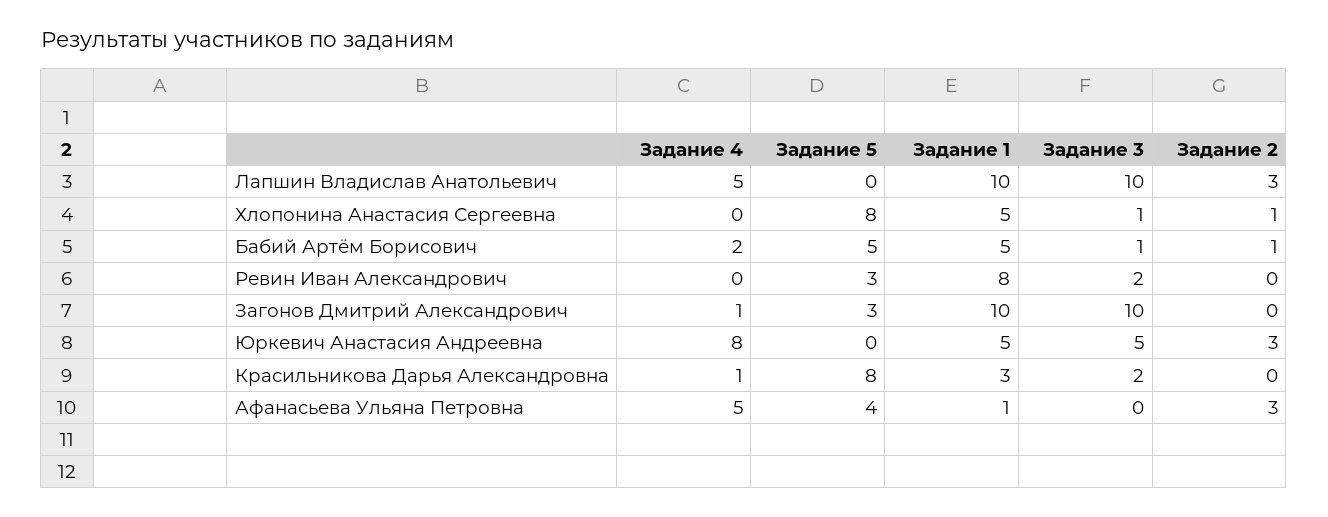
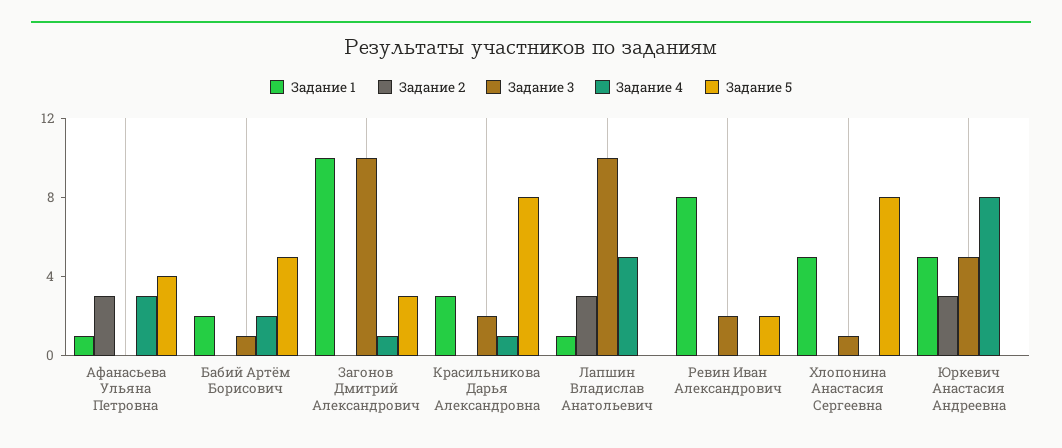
  {
    "Задание 4": {
      "Лапшин Владислав Анатольевич": 5,
      "Хлопонина Анастасия Сергеевна": 0,
      "Бабий Артём Борисович": 2,
      "Ревин Иван Александрович": 0,
      "Загонов Дмитрий Александрович": 1,
      "Юркевич Анастасия Андреевна": 8,
      "Красильникова Дарья Александровна": 1,
-     "Афанасьева Ульяна Петровна": 5
+     "Афанасьева Ульяна Петровна": 3
    },
    "Задание 5": {
      "Лапшин Владислав Анатольевич": 0,
      "Хлопонина Анастасия Сергеевна": 8,
      "Бабий Артём Борисович": 5,
-     "Ревин Иван Александрович": 3,
+     "Ревин Иван Александрович": 2,
      "Загонов Дмитрий Александрович": 3,
      "Юркевич Анастасия Андреевна": 0,
      "Красильникова Дарья Александровна": 8,
      "Афанасьева Ульяна Петровна": 4
    },
    "Задание 1": {
-     "Лапшин Владислав Анатольевич": 10,
+     "Лапшин Владислав Анатольевич": 1,
      "Хлопонина Анастасия Сергеевна": 5,
-     "Бабий Артём Борисович": 5,
+     "Бабий Артём Борисович": 2,
      "Ревин Иван Александрович": 8,
      "Загонов Дмитрий Александрович": 10,
      "Юркевич Анастасия Андреевна": 5,
      "Красильникова Дарья Александровна": 3,
      "Афанасьева Ульяна Петровна": 1
    },
    "Задание 3": {
      "Лапшин Владислав Анатольевич": 10,
      "Хлопонина Анастасия Сергеевна": 1,
      "Бабий Артём Борисович": 1,
      "Ревин Иван Александрович": 2,
      "Загонов Дмитрий Александрович": 10,
      "Юркевич Анастасия Андреевна": 5,
      "Красильникова Дарья Александровна": 2,
      "Афанасьева Ульяна Петровна": 0
    },
    "Задание 2": {
      "Лапшин Владислав Анатольевич": 3,
-     "Хлопонина Анастасия Сергеевна": 1,
+     "Хлопонина Анастасия Сергеевна": 0,
-     "Бабий Артём Борисович": 1,
+     "Бабий Артём Борисович": 0,
      "Ревин Иван Александрович": 0,
      "Загонов Дмитрий Александрович": 0,
      "Юркевич Анастасия Андреевна": 3,
      "Красильникова Дарья Александровна": 0,
      "Афанасьева Ульяна Петровна": 3
    }
  }

